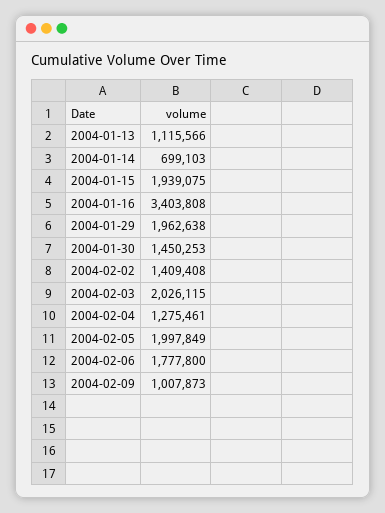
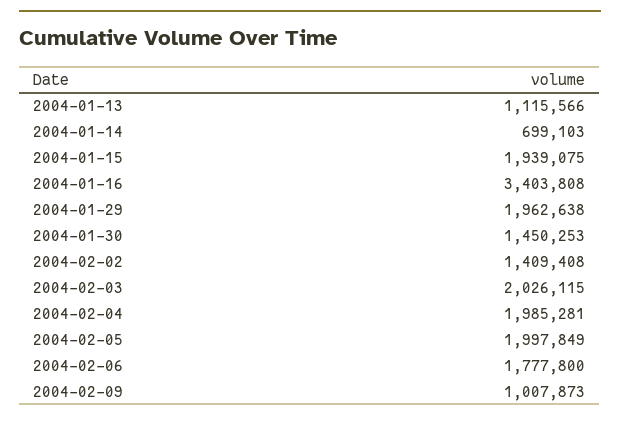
  {
    "2004-01-13": 1115566,
    "2004-01-14": 699103,
    "2004-01-15": 1939075,
    "2004-01-16": 3403808,
    "2004-01-29": 1962638,
    "2004-01-30": 1450253,
    "2004-02-02": 1409408,
    "2004-02-03": 2026115,
-   "2004-02-04": 1275461,
+   "2004-02-04": 1985281,
    "2004-02-05": 1997849,
    "2004-02-06": 1777800,
    "2004-02-09": 1007873
  }

